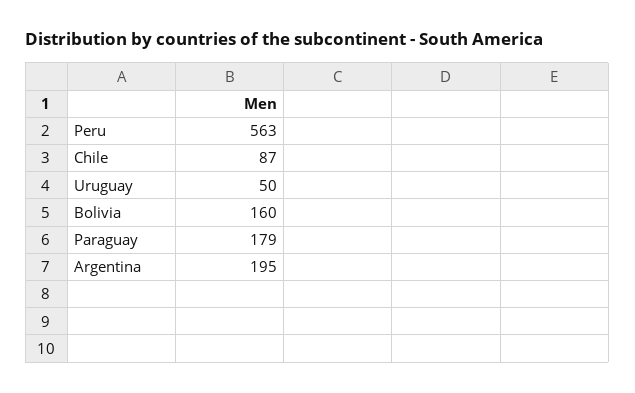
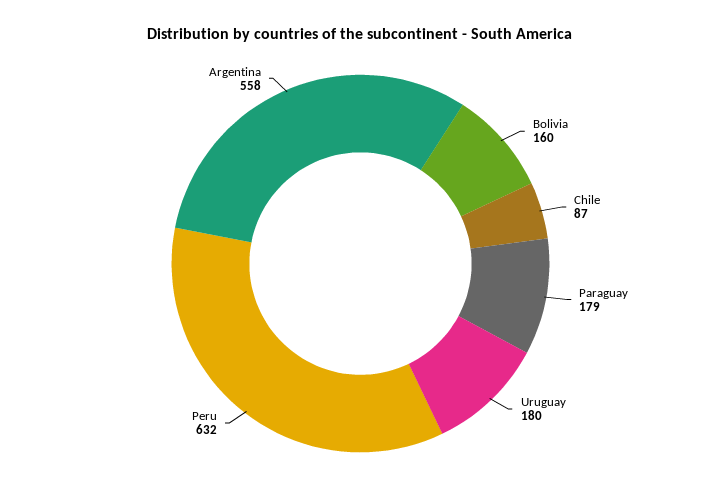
  {
-   "Peru": 563,
+   "Peru": 632,
    "Chile": 87,
-   "Uruguay": 50,
+   "Uruguay": 180,
    "Bolivia": 160,
    "Paraguay": 179,
-   "Argentina": 195
+   "Argentina": 558
  }

